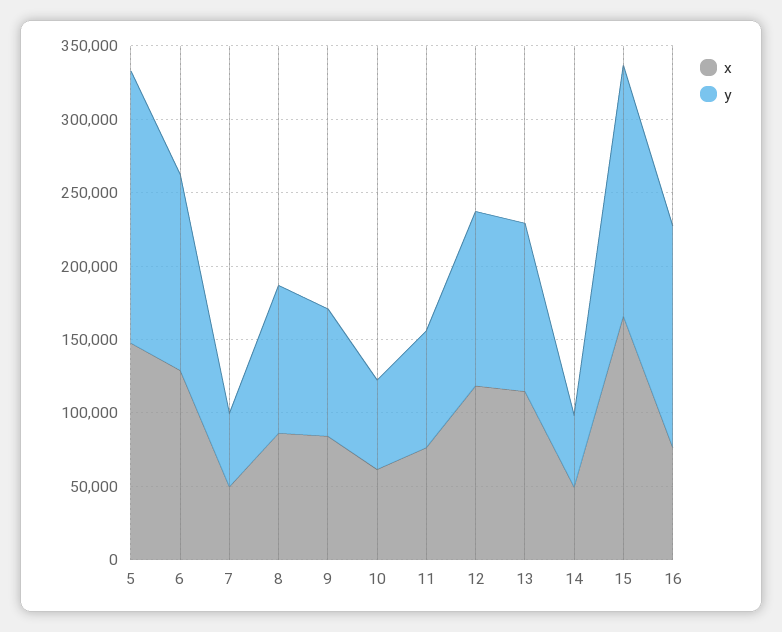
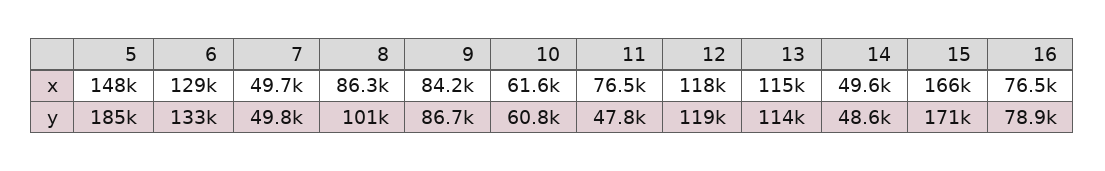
  {
    "x": {
      "5": 148000,
      "6": 129000,
      "7": 49700,
      "8": 86300,
      "9": 84200,
      "10": 61600,
      "11": 76500,
      "12": 118000,
      "13": 115000,
      "14": 49600,
      "15": 166000,
      "16": 76500
    },
    "y": {
      "5": 185000,
      "6": 133000,
      "7": 49800,
      "8": 101000,
      "9": 86700,
      "10": 60800,
-     "11": 80000,
+     "11": 47800,
      "12": 119000,
      "13": 114000,
      "14": 48600,
      "15": 171000,
-     "16": 150000
+     "16": 78900
    }
  }

